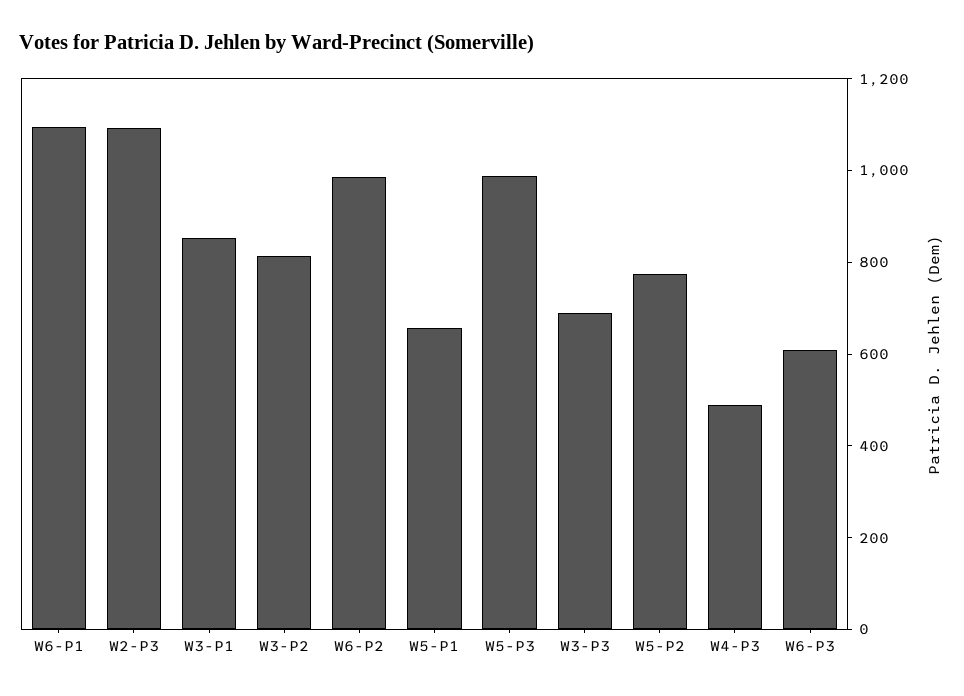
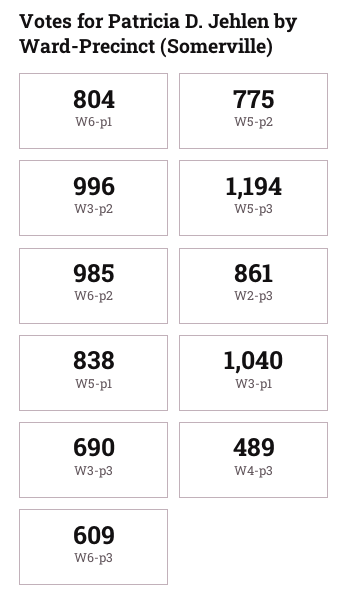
  {
-   "W6-P1": 1100,
+   "W6-P1": 804,
-   "W2-P3": 1100,
+   "W2-P3": 861,
-   "W3-P1": 850,
+   "W3-P1": 1040,
-   "W3-P2": 800,
+   "W3-P2": 996,
    "W6-P2": 985,
-   "W5-P1": 650,
+   "W5-P1": 838,
-   "W5-P3": 1000,
+   "W5-P3": 1194,
    "W3-P3": 690,
    "W5-P2": 775,
    "W4-P3": 489,
    "W6-P3": 609
  }

